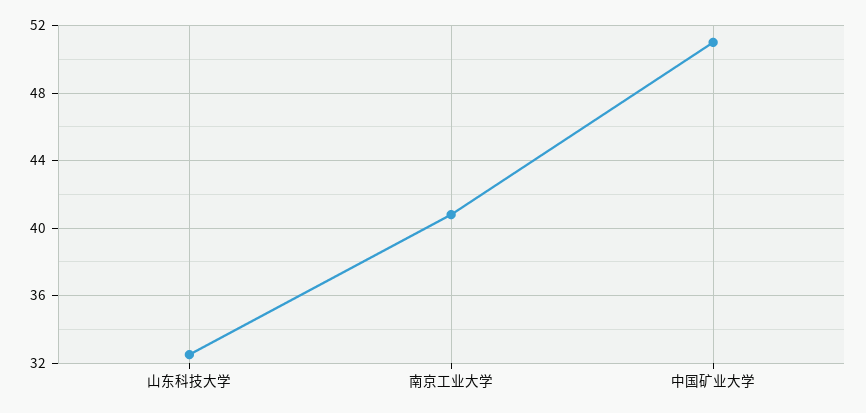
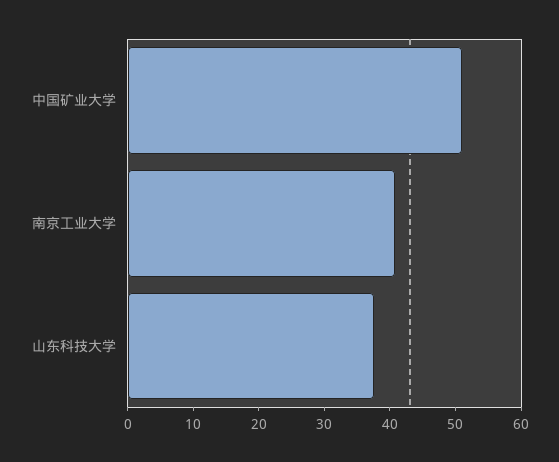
  {
-   "山东科技大学": 32.5,
+   "山东科技大学": 38,
    "南京工业大学": 41,
    "中国矿业大学": 51
  }

